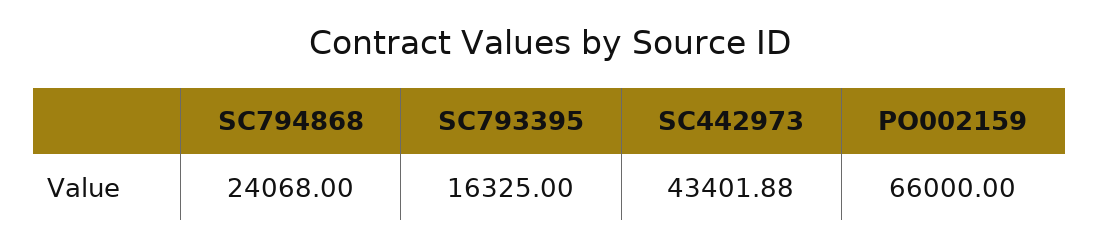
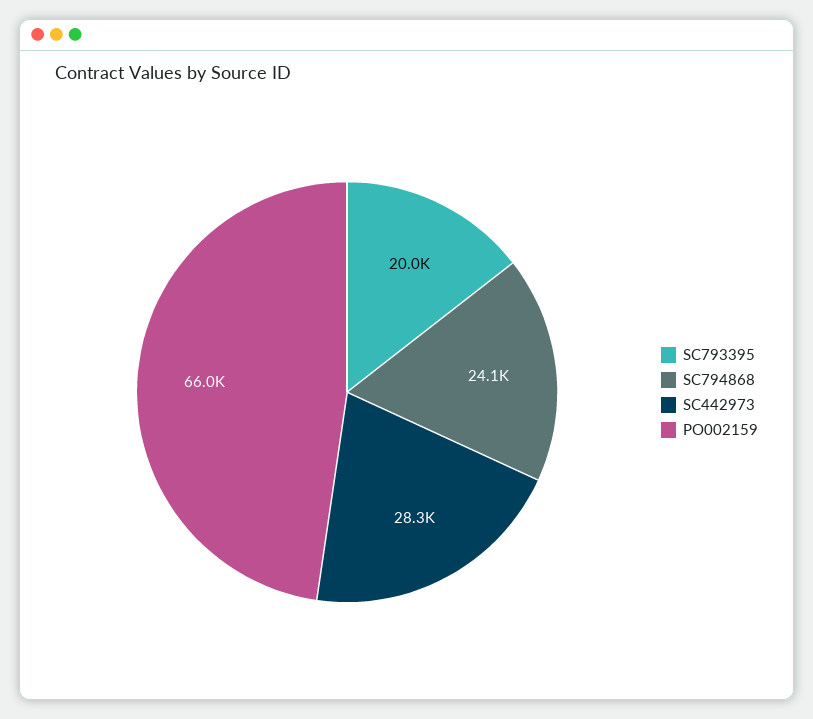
  {
    "SC794868": 24068,
-   "SC793395": 16325,
+   "SC793395": 20000,
-   "SC442973": 43401.88,
+   "SC442973": 28300,
    "PO002159": 66000
  }

